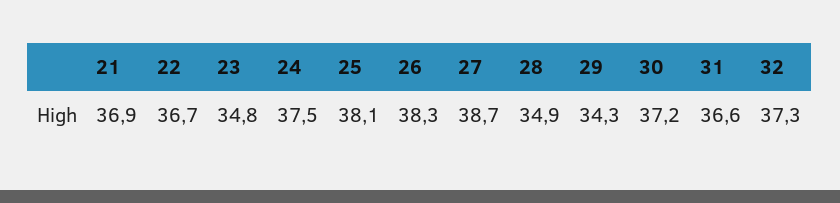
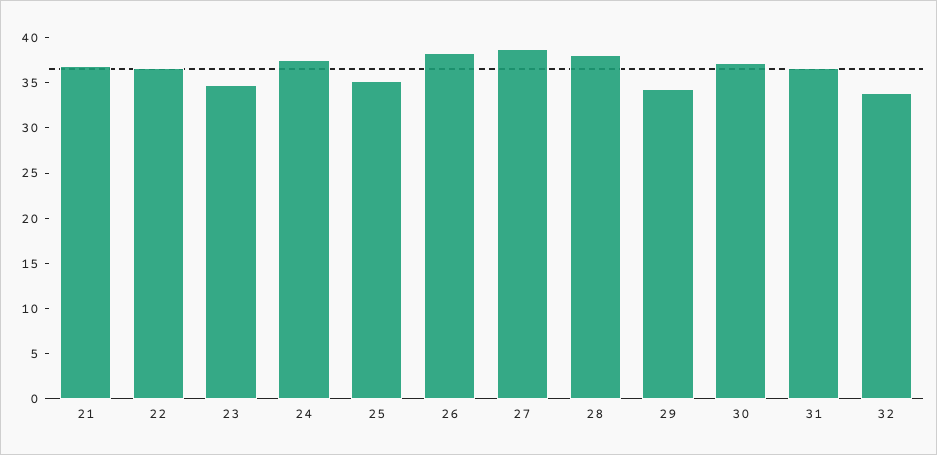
  {
    "21": 36.9,
    "22": 36.7,
    "23": 34.8,
    "24": 37.5,
-   "25": 38.1,
+   "25": 35,
    "26": 38.3,
    "27": 38.7,
-   "28": 34.9,
+   "28": 38,
    "29": 34.3,
    "30": 37.2,
    "31": 36.6,
-   "32": 37.3
+   "32": 34
  }

